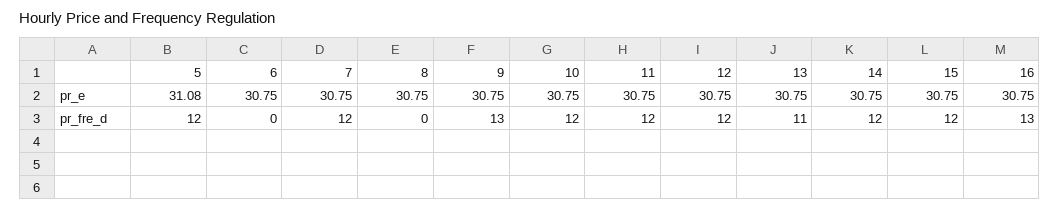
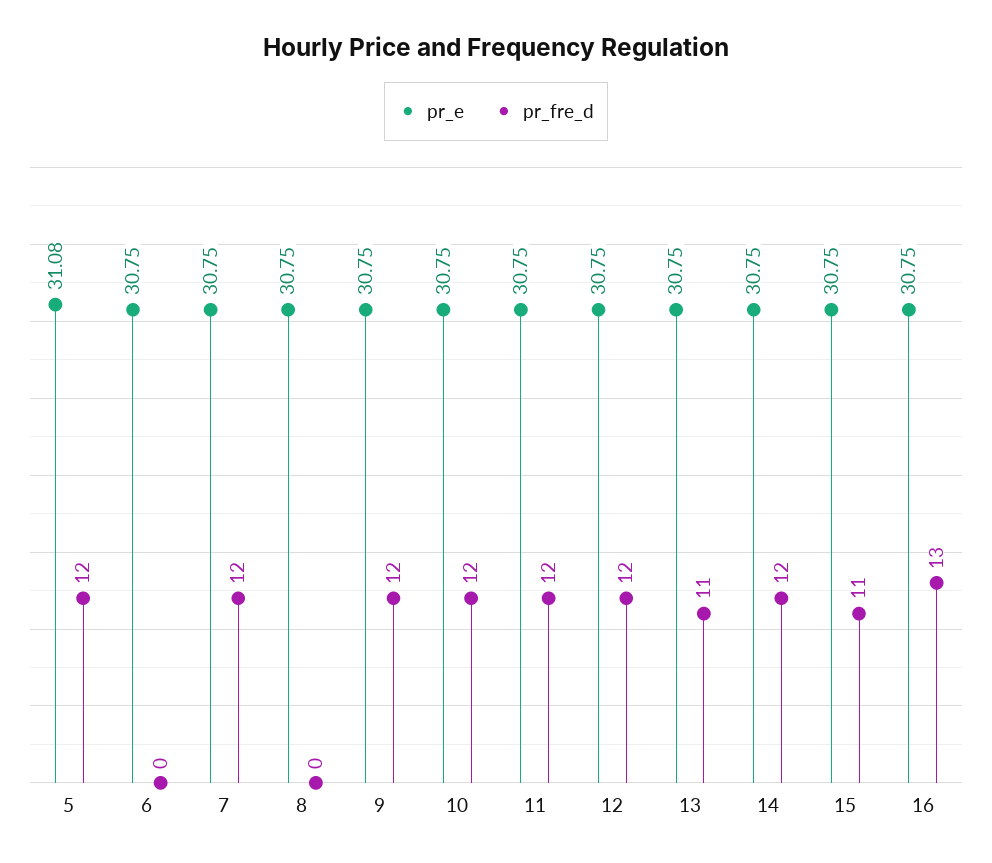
  {
    "pr_e": {
      "5": 31.08,
      "6": 30.75,
      "7": 30.75,
      "8": 30.75,
      "9": 30.75,
      "10": 30.75,
      "11": 30.75,
      "12": 30.75,
      "13": 30.75,
      "14": 30.75,
      "15": 30.75,
      "16": 30.75
    },
    "pr_fre_d": {
      "5": 12,
      "6": 0,
      "7": 12,
      "8": 0,
-     "9": 13,
+     "9": 12,
      "10": 12,
      "11": 12,
      "12": 12,
      "13": 11,
      "14": 12,
-     "15": 12,
+     "15": 11,
      "16": 13
    }
  }

